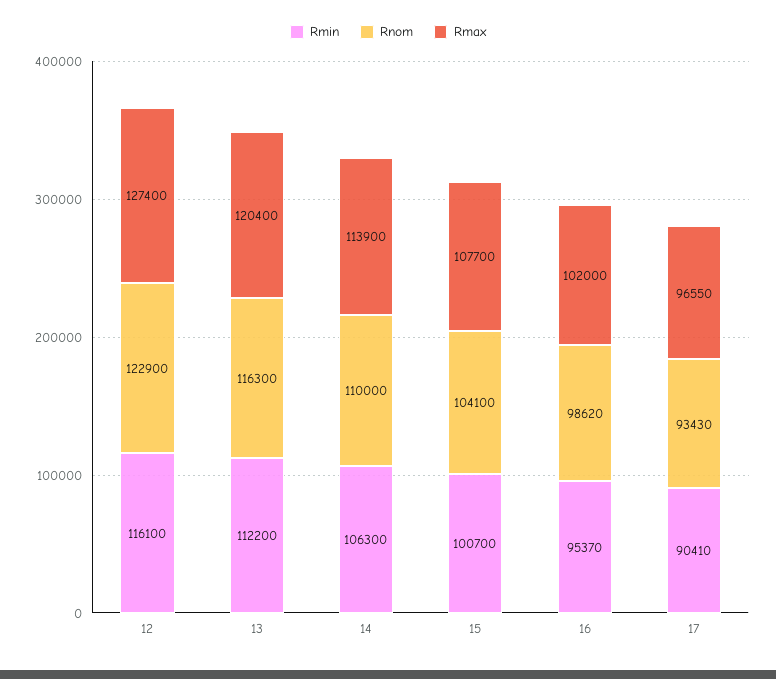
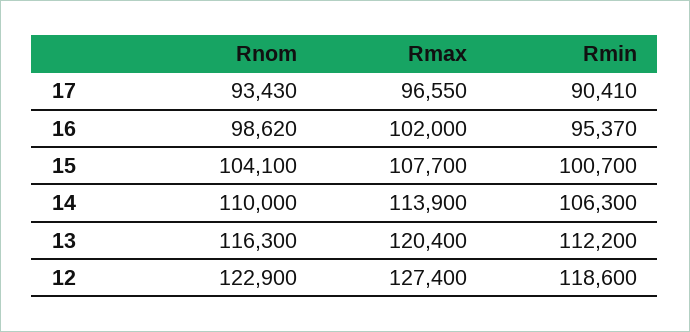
  {
    "Rmin": {
-     "12": 116100,
+     "12": 118600,
      "13": 112200,
      "14": 106300,
      "15": 100700,
      "16": 95370,
      "17": 90410
    },
    "Rnom": {
      "12": 122900,
      "13": 116300,
      "14": 110000,
      "15": 104100,
      "16": 98620,
      "17": 93430
    },
    "Rmax": {
      "12": 127400,
      "13": 120400,
      "14": 113900,
      "15": 107700,
      "16": 102000,
      "17": 96550
    }
  }

